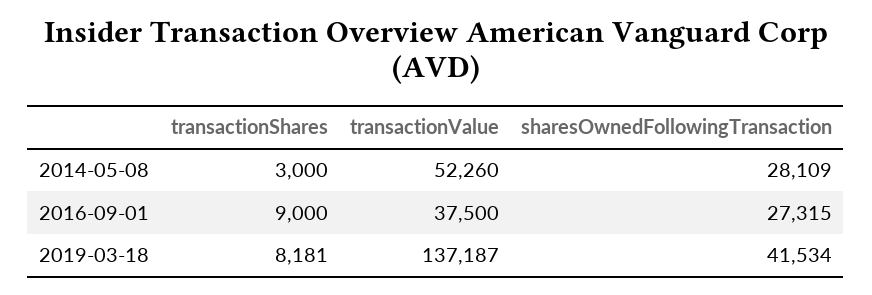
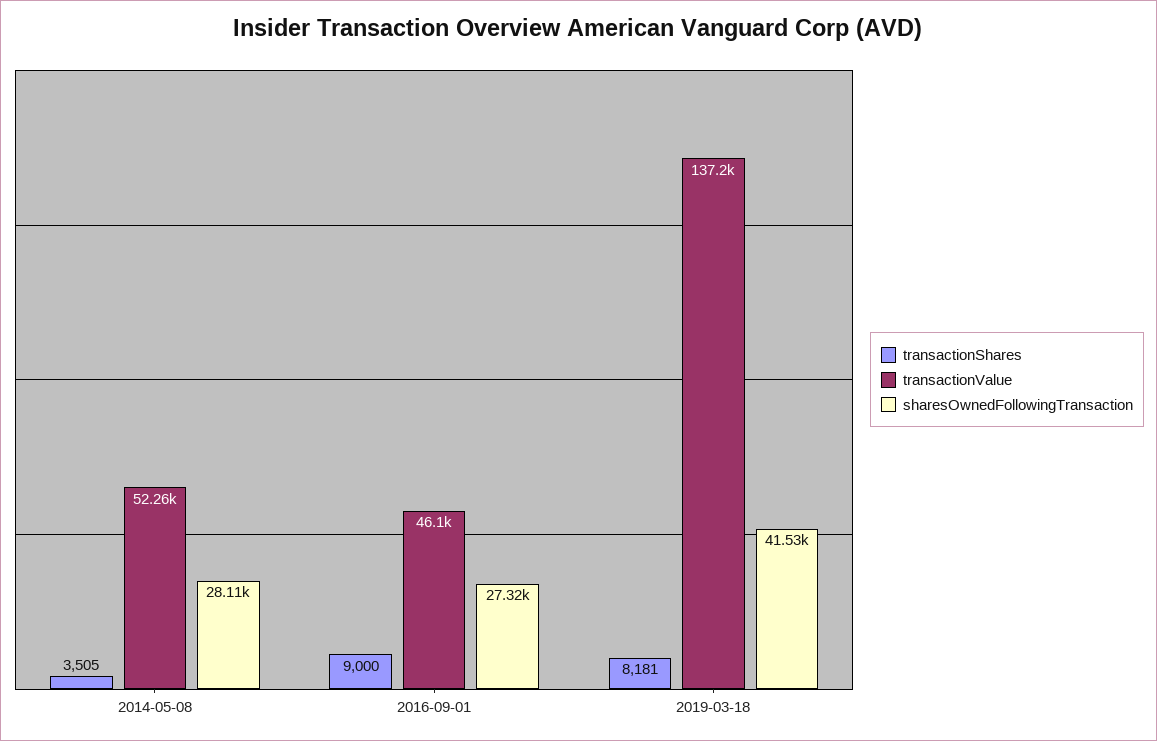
  {
    "transactionShares": {
-     "2014-05-08": 3000,
+     "2014-05-08": 3505,
      "2016-09-01": 9000,
      "2019-03-18": 8181
    },
    "transactionValue": {
      "2014-05-08": 52260,
-     "2016-09-01": 37500,
+     "2016-09-01": 46100,
      "2019-03-18": 137187
    },
    "sharesOwnedFollowingTransaction": {
      "2014-05-08": 28109,
      "2016-09-01": 27315,
      "2019-03-18": 41534
    }
  }

